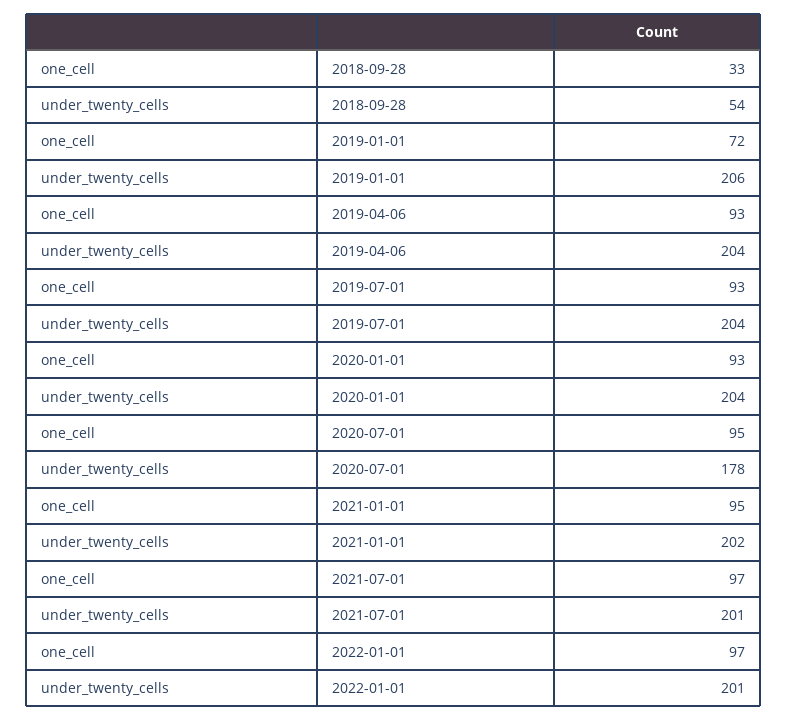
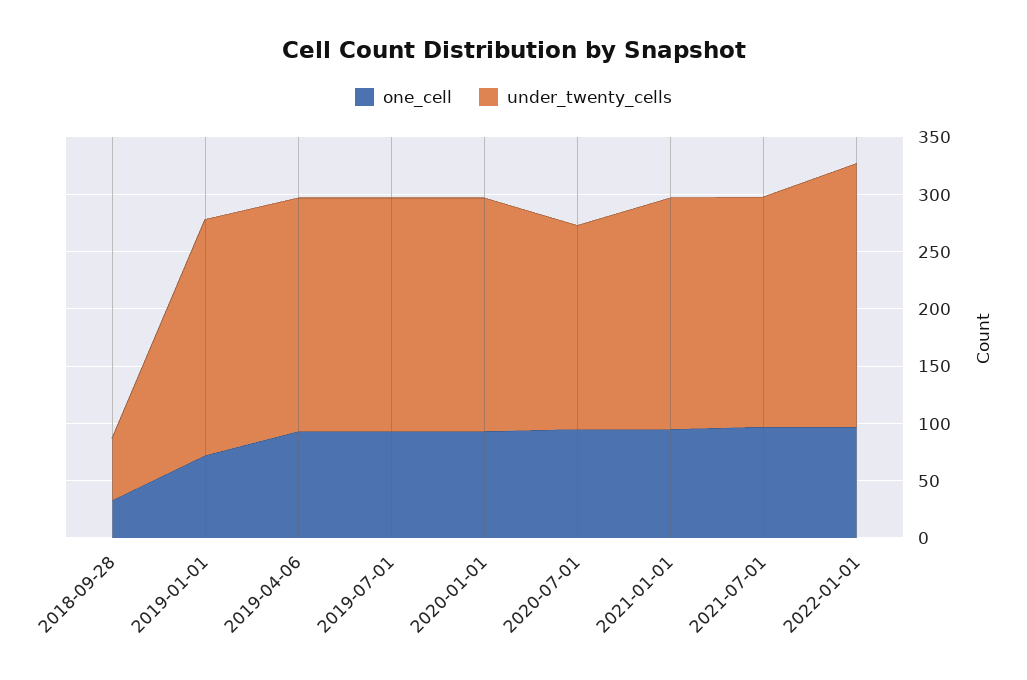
  {
    "one_cell": {
      "2018-09-28": 33,
      "2019-01-01": 72,
      "2019-04-06": 93,
      "2019-07-01": 93,
      "2020-01-01": 93,
      "2020-07-01": 95,
      "2021-01-01": 95,
      "2021-07-01": 97,
      "2022-01-01": 97
    },
    "under_twenty_cells": {
      "2018-09-28": 54,
      "2019-01-01": 206,
      "2019-04-06": 204,
      "2019-07-01": 204,
      "2020-01-01": 204,
      "2020-07-01": 178,
      "2021-01-01": 202,
      "2021-07-01": 201,
-     "2022-01-01": 201
+     "2022-01-01": 230
    }
  }

